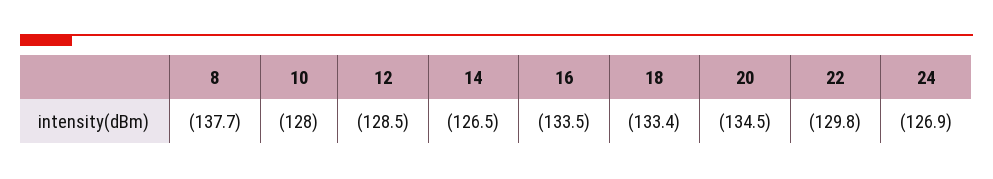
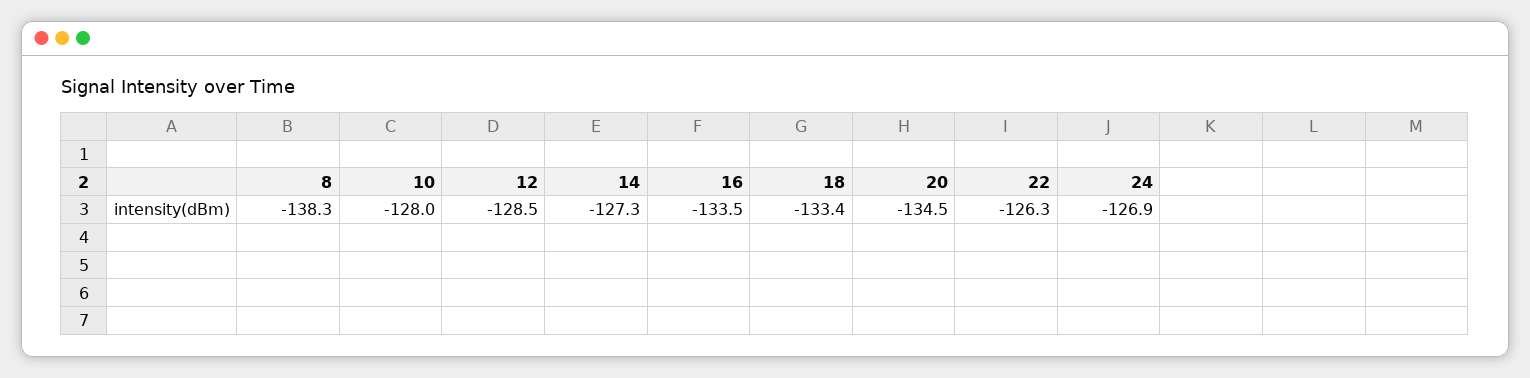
  {
-   "8": -137.7,
+   "8": -138.3,
    "10": -128,
    "12": -128.5,
-   "14": -126.5,
+   "14": -127.3,
    "16": -133.5,
    "18": -133.4,
    "20": -134.5,
-   "22": -129.8,
+   "22": -126.3,
    "24": -126.9
  }

